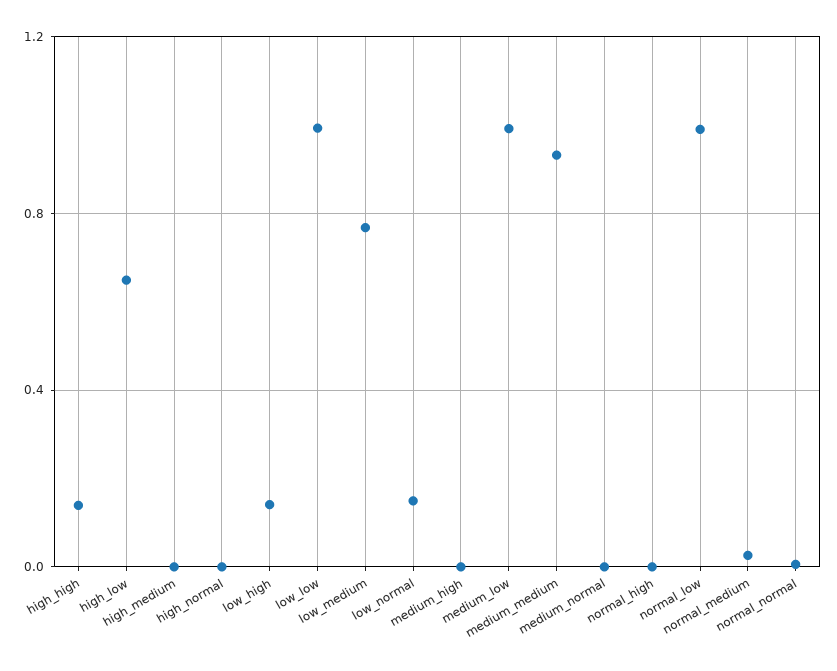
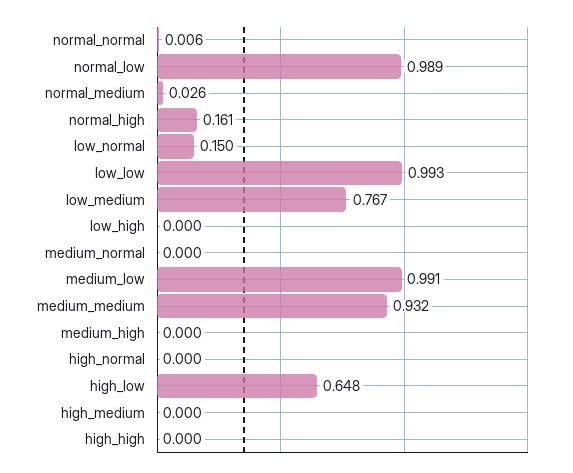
  {
-   "high_high": 0.15,
+   "high_high": 0,
    "high_low": 0.648,
    "high_medium": 0,
    "high_normal": 0,
-   "low_high": 0.15,
+   "low_high": 0,
    "low_low": 0.993,
    "low_medium": 0.767,
    "low_normal": 0.15,
    "medium_high": 0,
    "medium_low": 0.991,
    "medium_medium": 0.932,
    "medium_normal": 0,
-   "normal_high": 0,
+   "normal_high": 0.161,
    "normal_low": 0.989,
    "normal_medium": 0.026,
    "normal_normal": 0.006
  }

